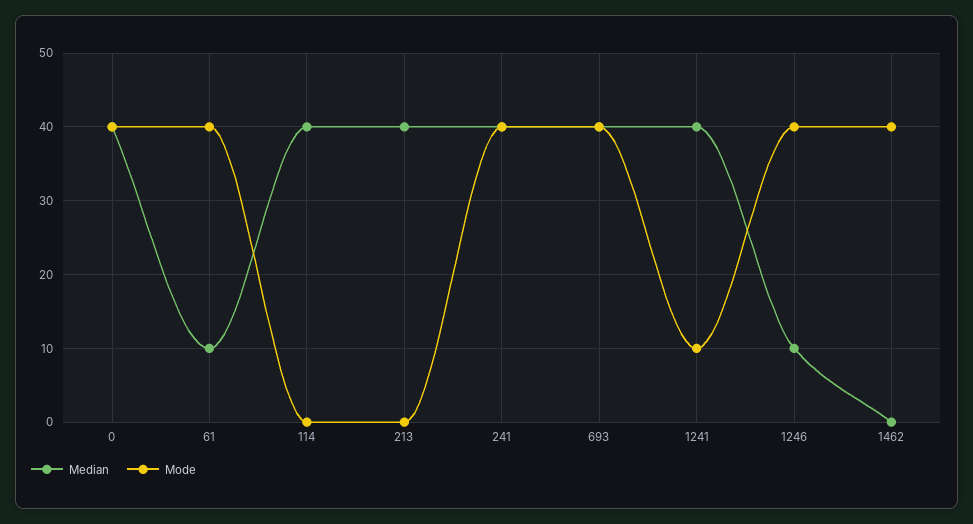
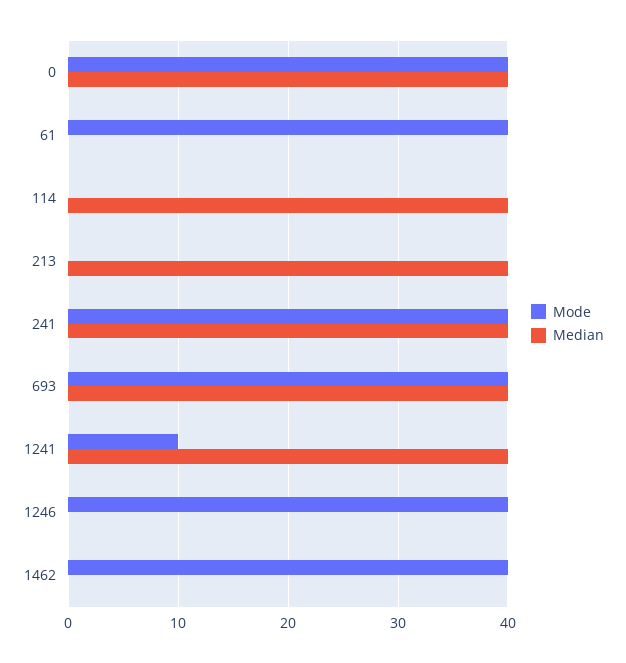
  {
    "Median": {
      "0": 40,
-     "61": 10,
+     "61": 0,
      "114": 40,
      "213": 40,
      "241": 40,
      "693": 40,
      "1241": 40,
-     "1246": 10,
+     "1246": 0,
      "1462": 0
    },
    "Mode": {
      "0": 40,
      "61": 40,
      "114": 0,
      "213": 0,
      "241": 40,
      "693": 40,
      "1241": 10,
      "1246": 40,
      "1462": 40
    }
  }

